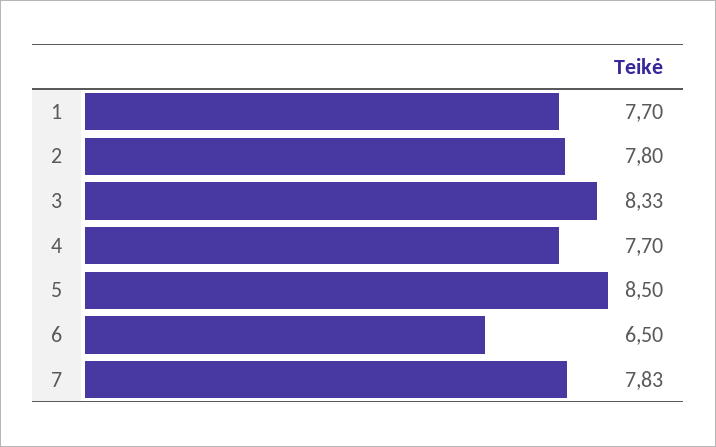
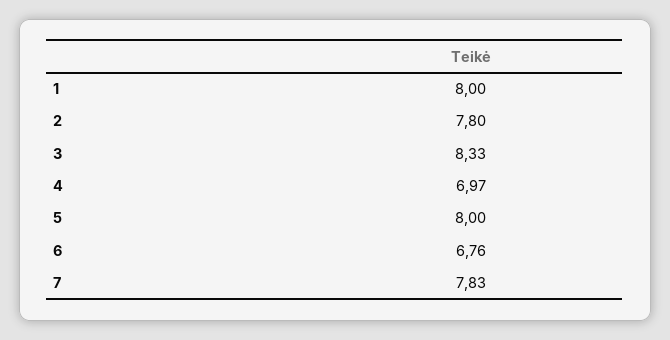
  {
-   "1": 7.7,
+   "1": 8,
    "2": 7.8,
    "3": 8.33,
-   "4": 7.7,
+   "4": 6.97,
-   "5": 8.5,
+   "5": 8,
-   "6": 6.5,
+   "6": 6.76,
    "7": 7.83
  }

